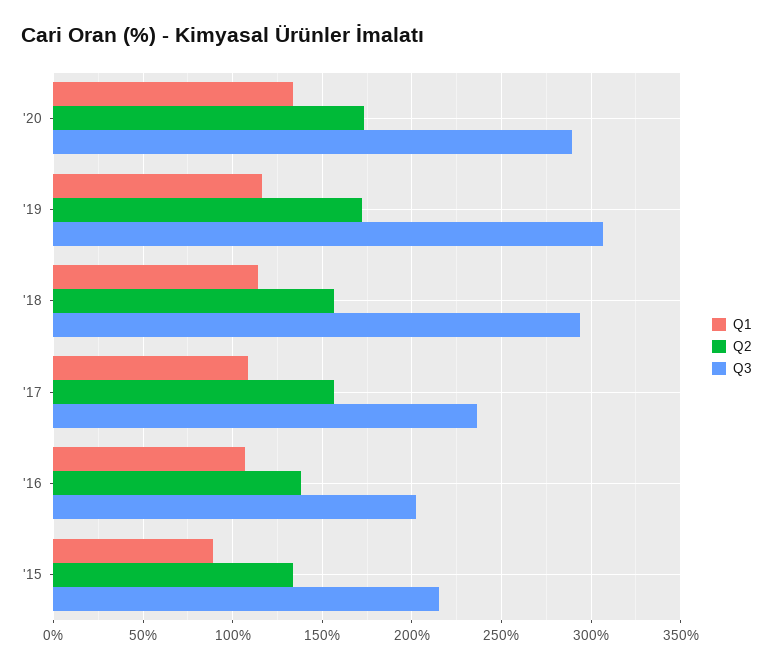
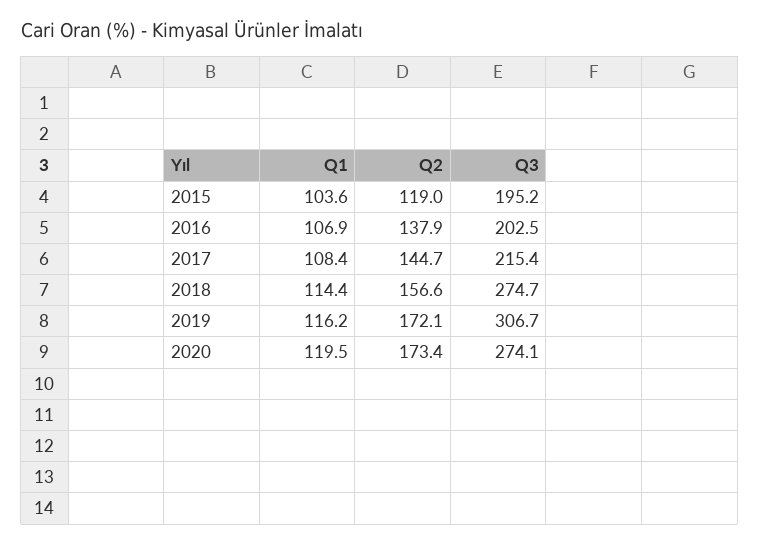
  {
    "Q1": {
-     "'20": 135,
+     "'20": 119.5,
      "'19": 116.2,
      "'18": 114.4,
      "'17": 108.4,
      "'16": 106.9,
-     "'15": 90
+     "'15": 103.6
    },
    "Q2": {
      "'20": 173.4,
      "'19": 172.1,
      "'18": 156.6,
-     "'17": 155,
+     "'17": 144.7,
      "'16": 137.9,
-     "'15": 135
+     "'15": 119
    },
    "Q3": {
-     "'20": 290,
+     "'20": 274.1,
      "'19": 306.7,
-     "'18": 295,
+     "'18": 274.7,
-     "'17": 235,
+     "'17": 215.4,
      "'16": 202.5,
-     "'15": 215
+     "'15": 195.2
    }
  }

